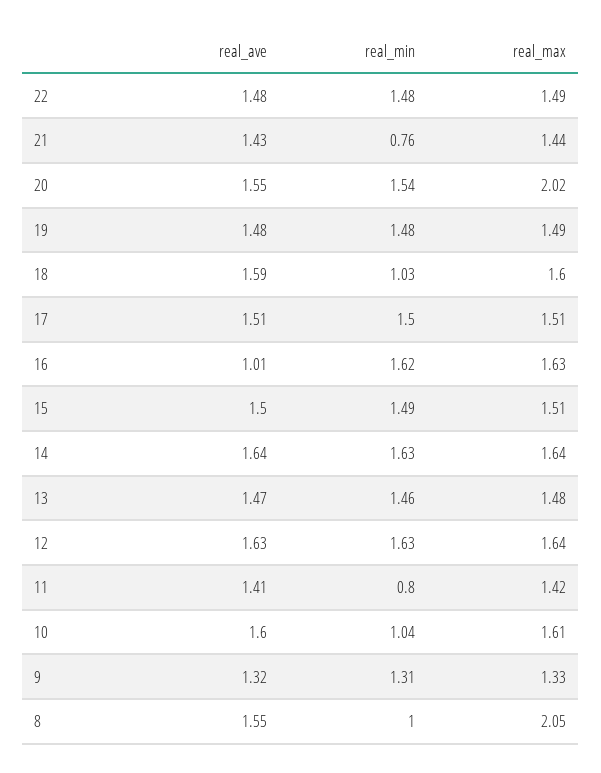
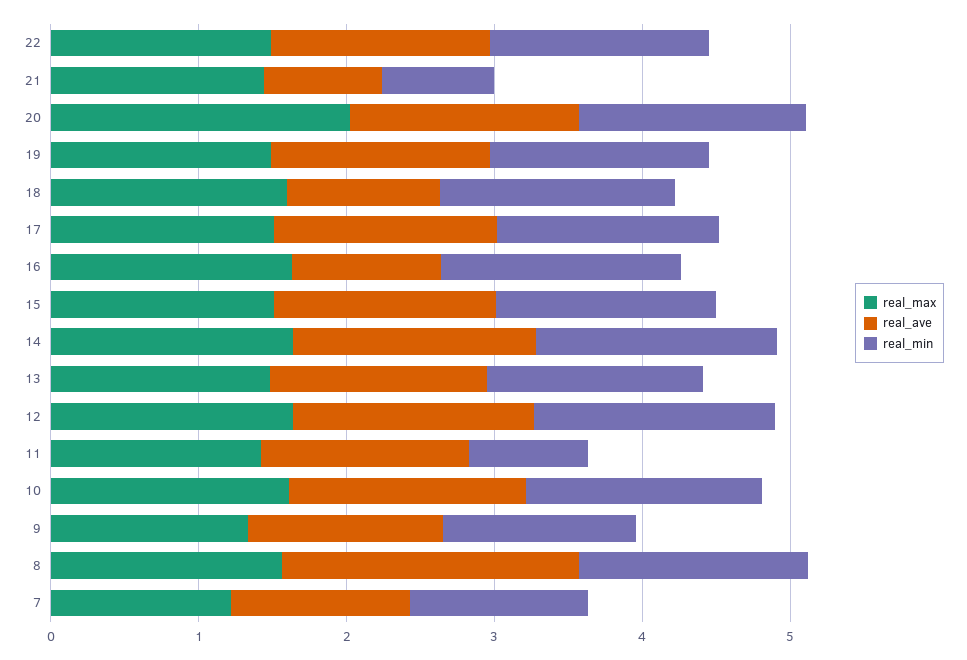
  {
    "real_ave": {
      "22": 1.48,
-     "21": 1.43,
+     "21": 0.8,
      "20": 1.55,
      "19": 1.48,
-     "18": 1.59,
+     "18": 1,
      "17": 1.51,
      "16": 1.01,
      "15": 1.5,
      "14": 1.64,
      "13": 1.47,
      "12": 1.63,
      "11": 1.41,
      "10": 1.6,
      "9": 1.32,
-     "8": 1.55
+     "8": 2,
+     "7": 1.2
    },
    "real_min": {
      "22": 1.48,
      "21": 0.76,
      "20": 1.54,
      "19": 1.48,
-     "18": 1.03,
+     "18": 1.6,
      "17": 1.5,
      "16": 1.62,
      "15": 1.49,
      "14": 1.63,
      "13": 1.46,
      "12": 1.63,
      "11": 0.8,
-     "10": 1.04,
+     "10": 1.6,
      "9": 1.31,
-     "8": 1
+     "8": 1.6,
+     "7": 1.2
    },
    "real_max": {
      "22": 1.49,
      "21": 1.44,
      "20": 2.02,
      "19": 1.49,
      "18": 1.6,
      "17": 1.51,
      "16": 1.63,
      "15": 1.51,
      "14": 1.64,
      "13": 1.48,
      "12": 1.64,
      "11": 1.42,
      "10": 1.61,
      "9": 1.33,
-     "8": 2.05
+     "8": 1.6,
+     "7": 1.2
    }
  }

